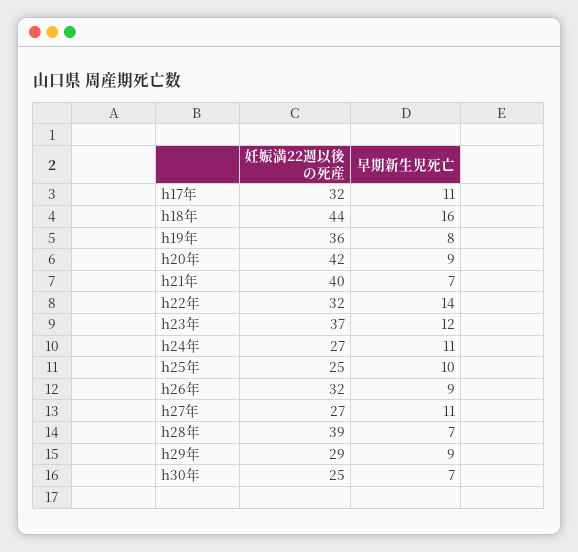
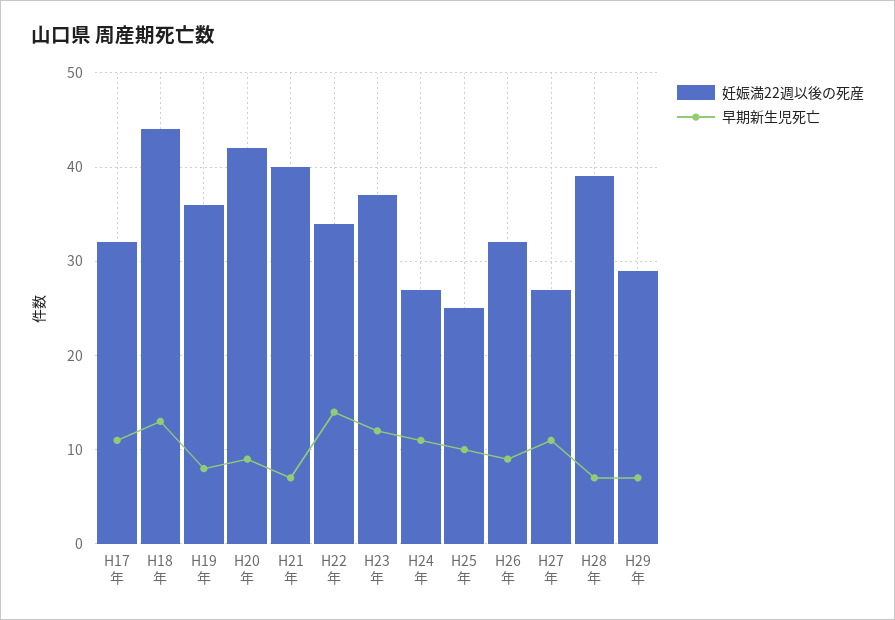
  {
    "妊娠満22週以後の死産": {
      "h17年": 32,
      "h18年": 44,
      "h19年": 36,
      "h20年": 42,
      "h21年": 40,
-     "h22年": 32,
+     "h22年": 34,
      "h23年": 37,
      "h24年": 27,
      "h25年": 25,
      "h26年": 32,
      "h27年": 27,
      "h28年": 39,
-     "h29年": 29,
+     "h29年": 29
-     "h30年": 25
    },
    "早期新生児死亡": {
      "h17年": 11,
-     "h18年": 16,
+     "h18年": 13,
      "h19年": 8,
      "h20年": 9,
      "h21年": 7,
      "h22年": 14,
      "h23年": 12,
      "h24年": 11,
      "h25年": 10,
      "h26年": 9,
      "h27年": 11,
      "h28年": 7,
-     "h29年": 9,
+     "h29年": 7
-     "h30年": 7
    }
  }

